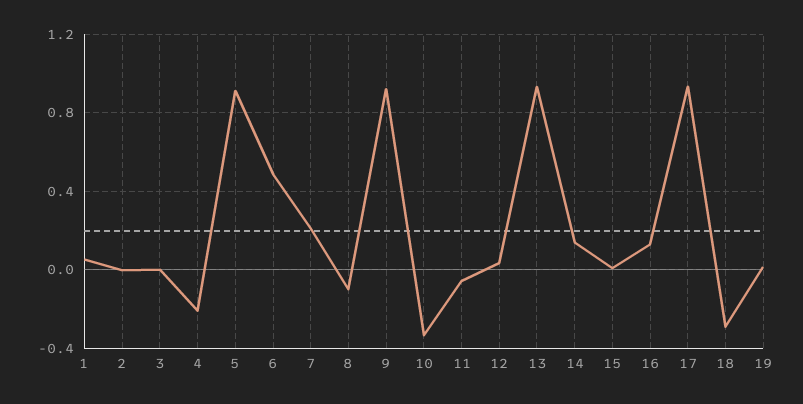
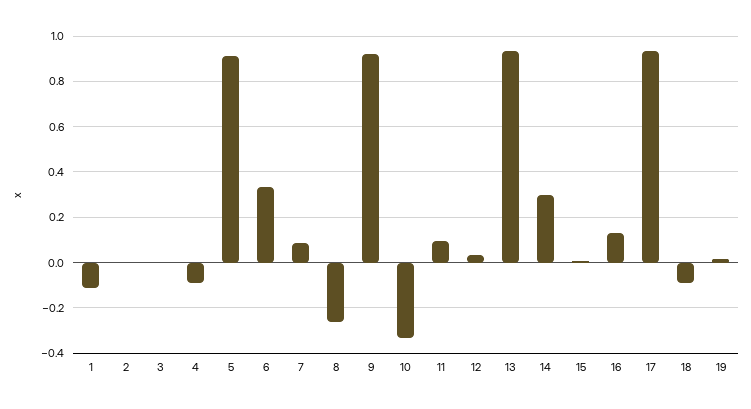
  {
-   "1": 0.05,
+   "1": -0.1,
    "2": 0,
    "3": 0,
-   "4": -0.2,
+   "4": -0.1,
    "5": 0.9,
-   "6": 0.5,
+   "6": 0.35,
-   "7": 0.2,
+   "7": 0.1,
-   "8": -0.1,
+   "8": -0.25,
    "9": 0.9,
    "10": -0.35,
-   "11": -0.05,
+   "11": 0.1,
    "12": 0.05,
    "13": 0.95,
-   "14": 0.15,
+   "14": 0.3,
    "15": 0,
    "16": 0.15,
    "17": 0.95,
-   "18": -0.3,
+   "18": -0.1,
    "19": 0
  }

